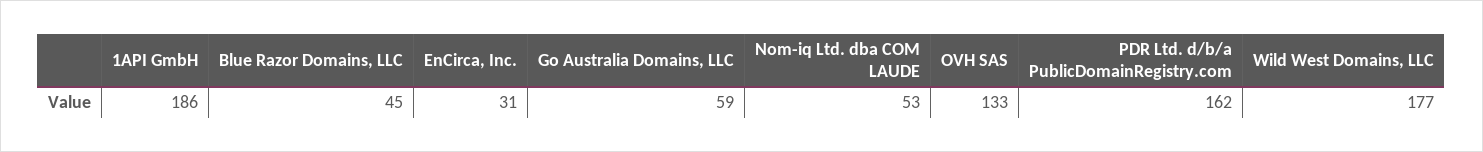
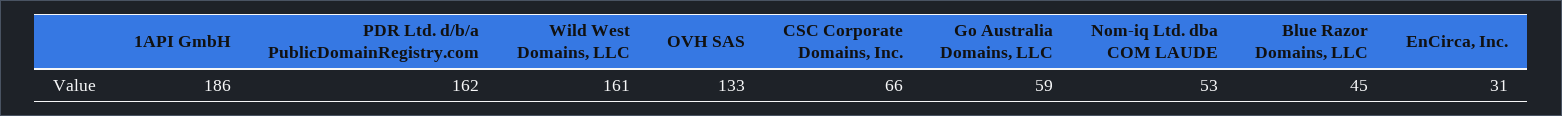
  {
    "1API GmbH": 186,
    "Blue Razor Domains, LLC": 45,
    "EnCirca, Inc.": 31,
    "Go Australia Domains, LLC": 59,
    "Nom-iq Ltd. dba COM LAUDE": 53,
    "OVH SAS": 133,
    "PDR Ltd. d/b/a PublicDomainRegistry.com": 162,
-   "Wild West Domains, LLC": 177
+   "Wild West Domains, LLC": 161,
+   "CSC Corporate Domains, Inc.": 66
  }

